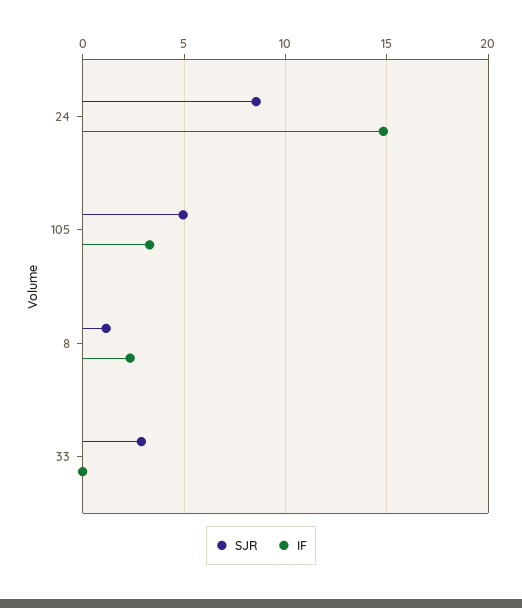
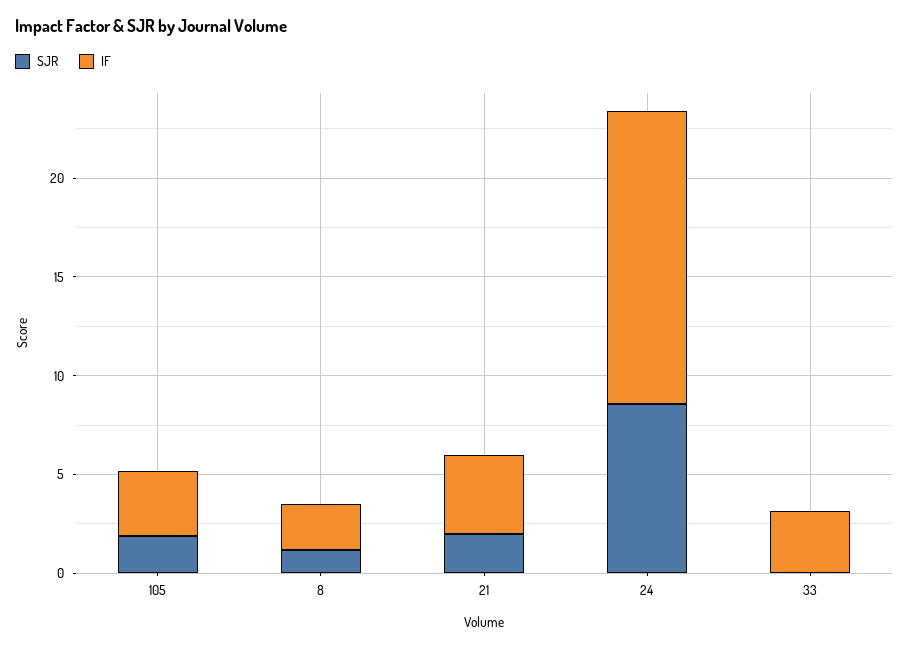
  {
    "SJR": {
      "24": 8.5,
-     "105": 5,
+     "105": 2,
      "8": 1,
-     "33": 3
+     "33": 0,
+     "21": 2
    },
    "IF": {
      "24": 15,
      "105": 3.5,
      "8": 2.5,
-     "33": 0
+     "33": 3,
+     "21": 4
    }
  }

